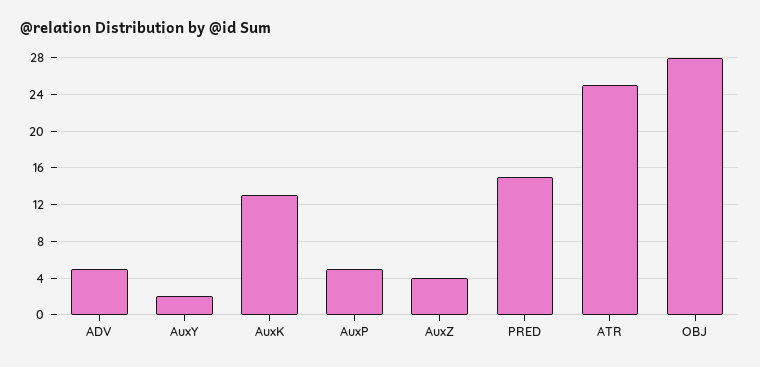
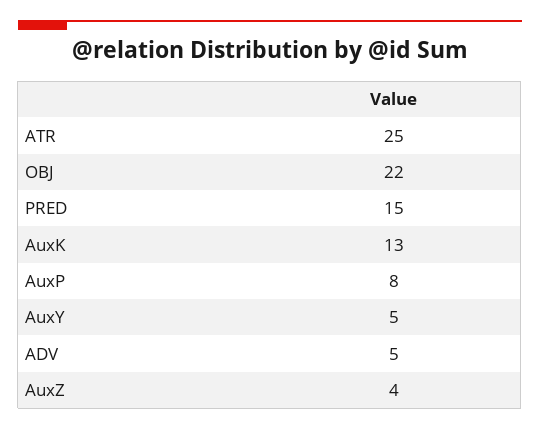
  {
    "ADV": 5,
-   "AuxY": 2,
+   "AuxY": 5,
    "AuxK": 13,
-   "AuxP": 5,
+   "AuxP": 8,
    "AuxZ": 4,
    "PRED": 15,
    "ATR": 25,
-   "OBJ": 28
+   "OBJ": 22
  }

